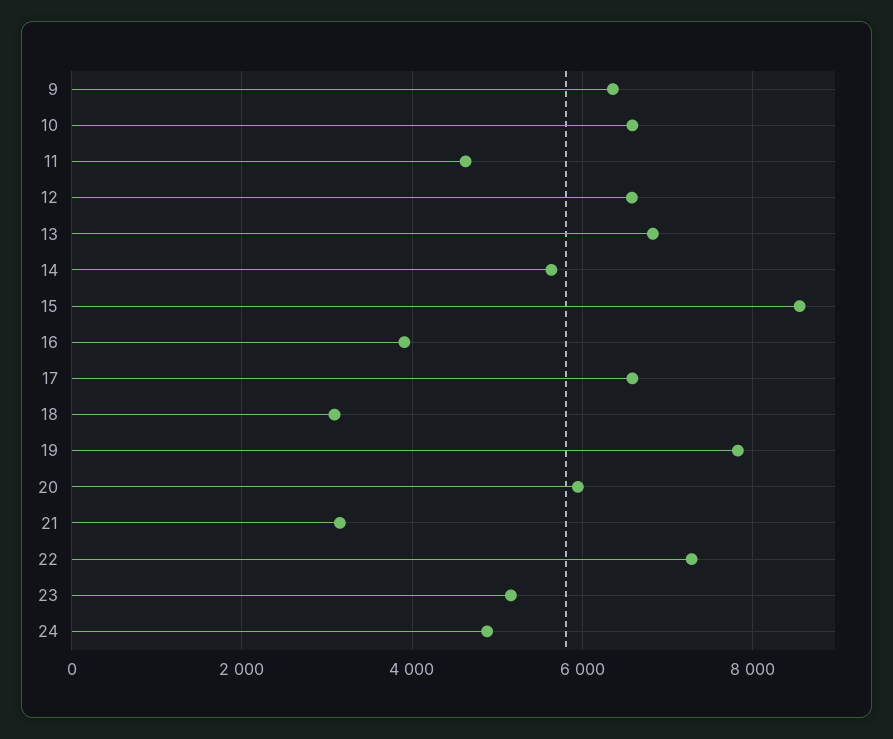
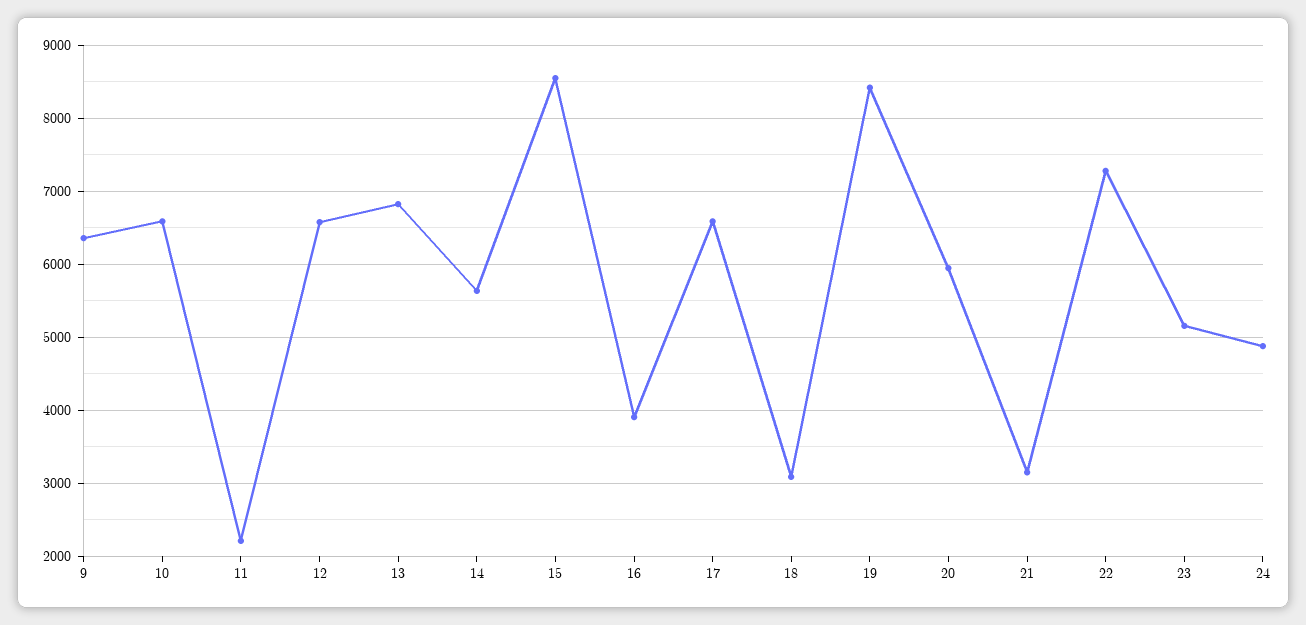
  {
    "9": 6400,
    "10": 6600,
-   "11": 4600,
+   "11": 2200,
    "12": 6600,
    "13": 6800,
    "14": 5600,
    "15": 8500,
    "16": 3900,
    "17": 6600,
    "18": 3100,
-   "19": 7800,
+   "19": 8400,
    "20": 5900,
    "21": 3200,
    "22": 7300,
    "23": 5200,
    "24": 4900
  }

